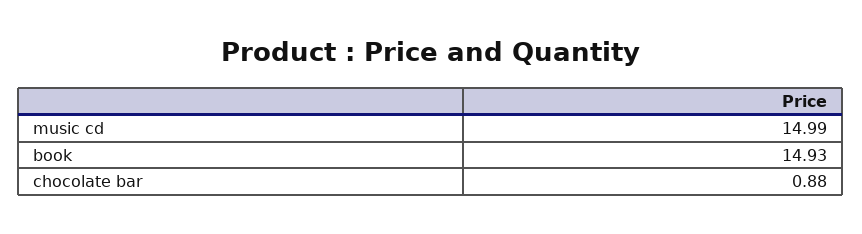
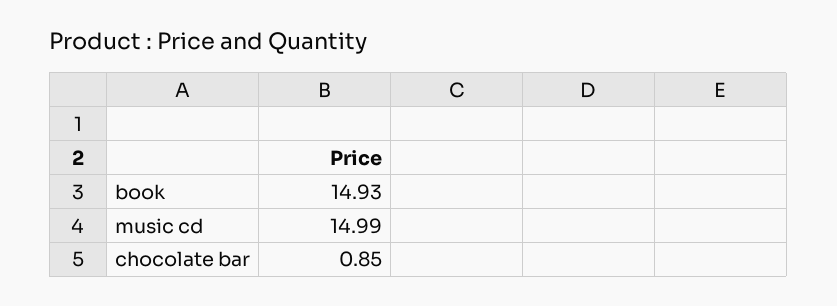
  {
    "music cd": 14.99,
    "book": 14.93,
-   "chocolate bar": 0.88
+   "chocolate bar": 0.85
  }

